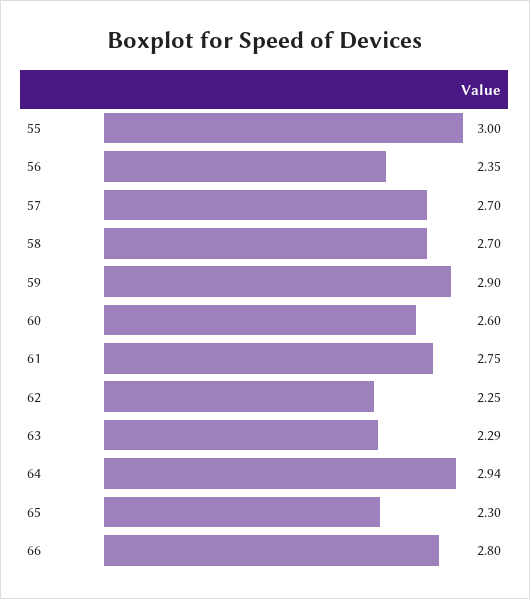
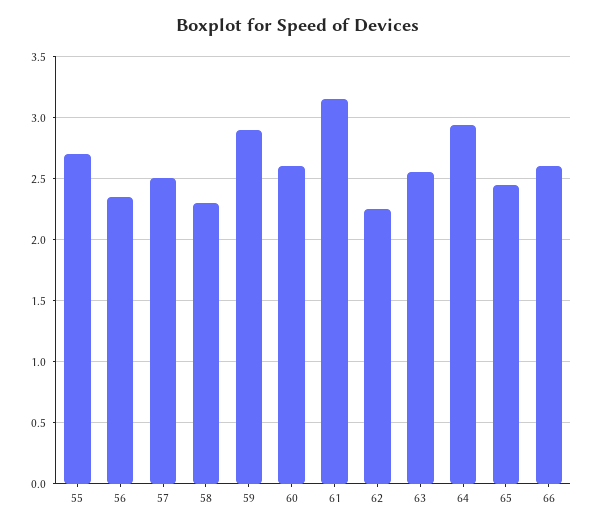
  {
-   "55": 3,
+   "55": 2.7,
    "56": 2.35,
-   "57": 2.7,
+   "57": 2.5,
-   "58": 2.7,
+   "58": 2.3,
    "59": 2.9,
    "60": 2.6,
-   "61": 2.75,
+   "61": 3.15,
    "62": 2.25,
-   "63": 2.29,
+   "63": 2.55,
    "64": 2.94,
-   "65": 2.3,
+   "65": 2.45,
-   "66": 2.8
+   "66": 2.6
  }

